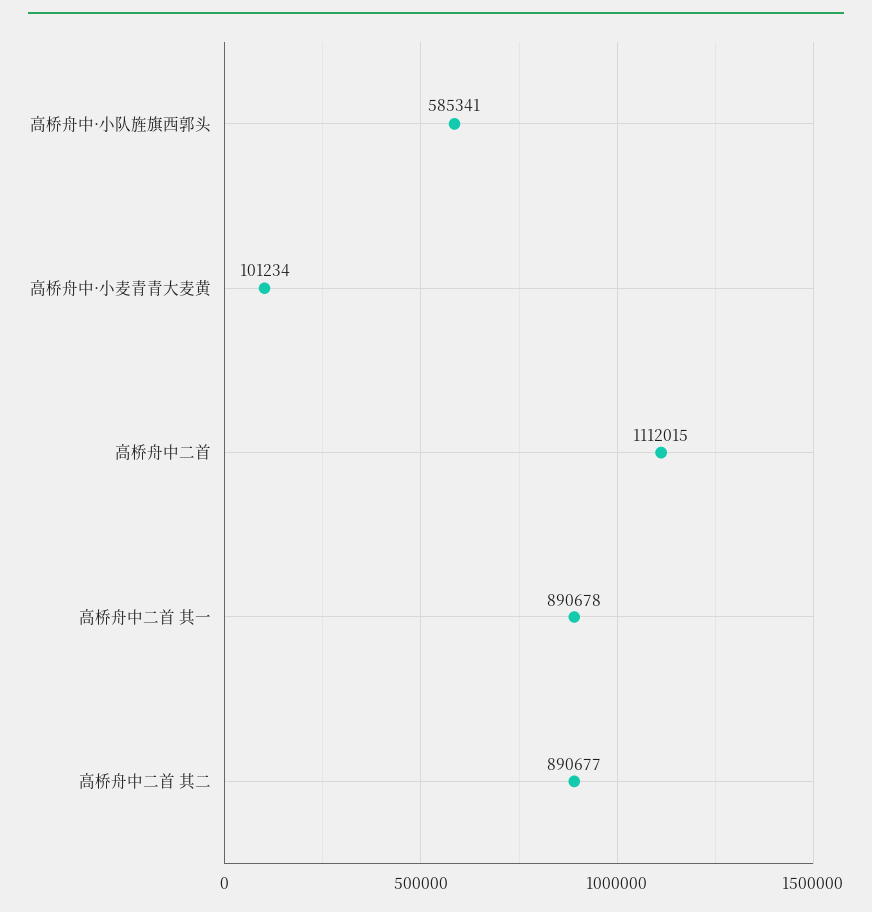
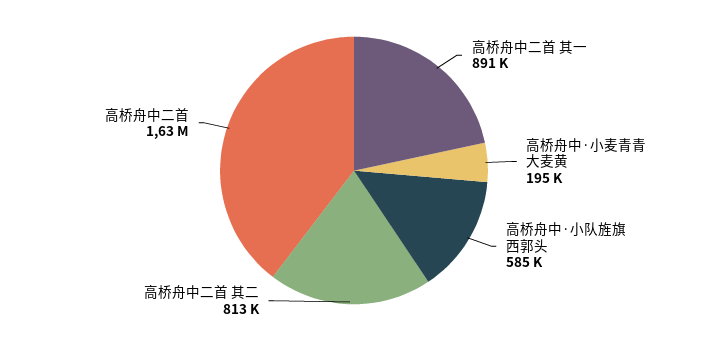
  {
    "高桥舟中·小队旌旗西郭头": 585341,
-   "高桥舟中·小麦青青大麦黄": 101234,
+   "高桥舟中·小麦青青大麦黄": 195000,
-   "高桥舟中二首": 1112015,
+   "高桥舟中二首": 1630000,
    "高桥舟中二首 其一": 890678,
-   "高桥舟中二首 其二": 890677
+   "高桥舟中二首 其二": 813000
  }

